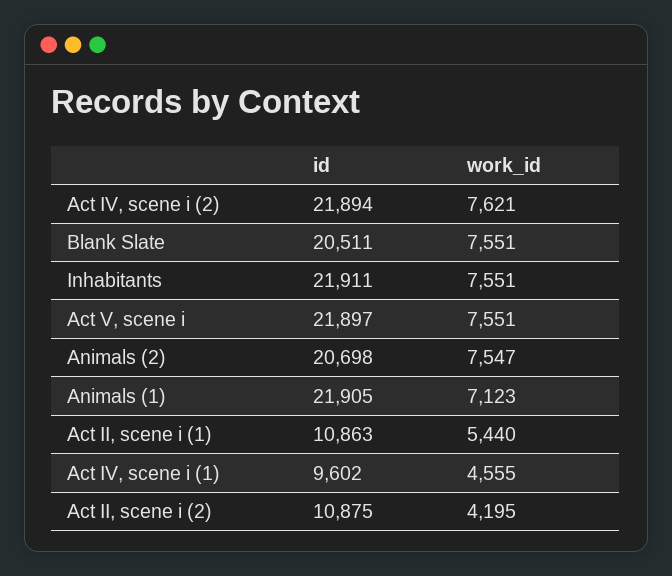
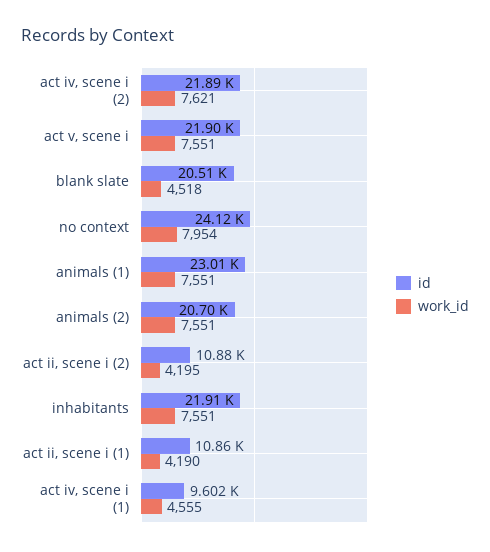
  {
    "id": {
      "Act IV, scene i (2)": 21894,
      "Blank Slate": 20511,
      "Inhabitants": 21911,
      "Act V, scene i": 21897,
      "Animals (2)": 20698,
-     "Animals (1)": 21905,
+     "Animals (1)": 23010,
      "Act II, scene i (1)": 10863,
      "Act IV, scene i (1)": 9602,
-     "Act II, scene i (2)": 10875
+     "Act II, scene i (2)": 10875,
+     "no context": 24120
    },
    "work_id": {
      "Act IV, scene i (2)": 7621,
-     "Blank Slate": 7551,
+     "Blank Slate": 4518,
      "Inhabitants": 7551,
      "Act V, scene i": 7551,
-     "Animals (2)": 7547,
+     "Animals (2)": 7551,
-     "Animals (1)": 7123,
+     "Animals (1)": 7551,
-     "Act II, scene i (1)": 5440,
+     "Act II, scene i (1)": 4190,
      "Act IV, scene i (1)": 4555,
-     "Act II, scene i (2)": 4195
+     "Act II, scene i (2)": 4195,
+     "no context": 7954
    }
  }

